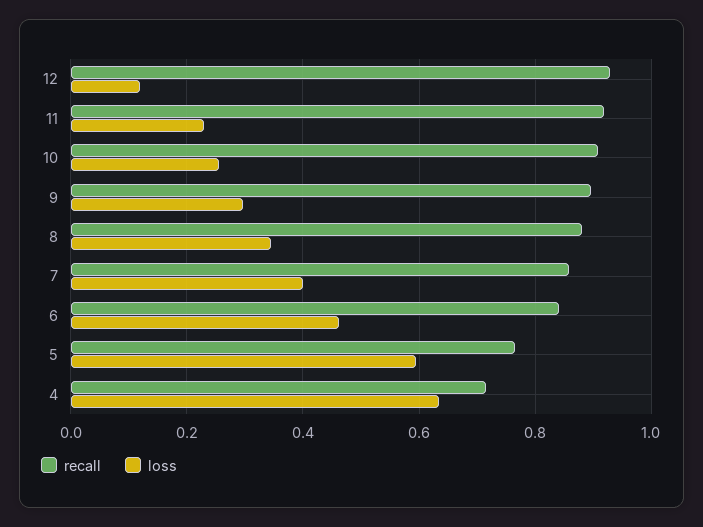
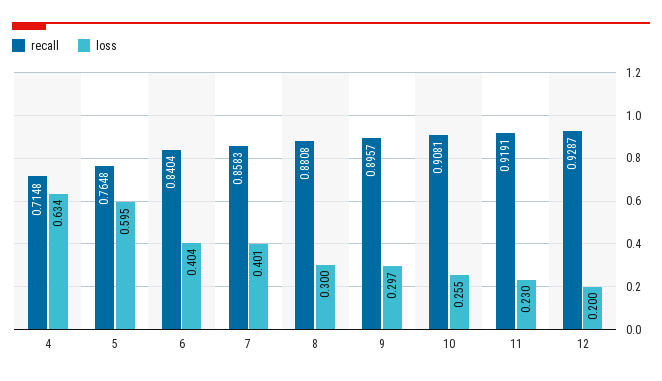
  {
    "recall": {
      "12": 0.9287,
      "11": 0.9191,
      "10": 0.9081,
      "9": 0.8957,
      "8": 0.8808,
      "7": 0.8583,
      "6": 0.8404,
      "5": 0.7648,
      "4": 0.7148
    },
    "loss": {
-     "12": 0.12,
+     "12": 0.2,
      "11": 0.23,
      "10": 0.255,
      "9": 0.297,
-     "8": 0.34,
+     "8": 0.3,
      "7": 0.401,
-     "6": 0.46,
+     "6": 0.404,
      "5": 0.595,
      "4": 0.634
    }
  }

